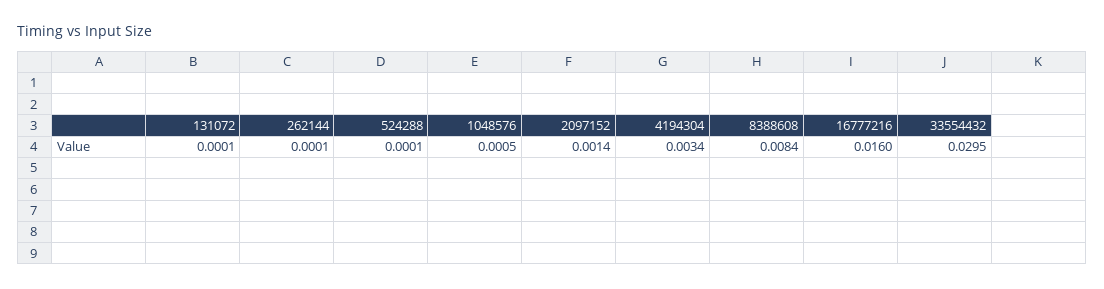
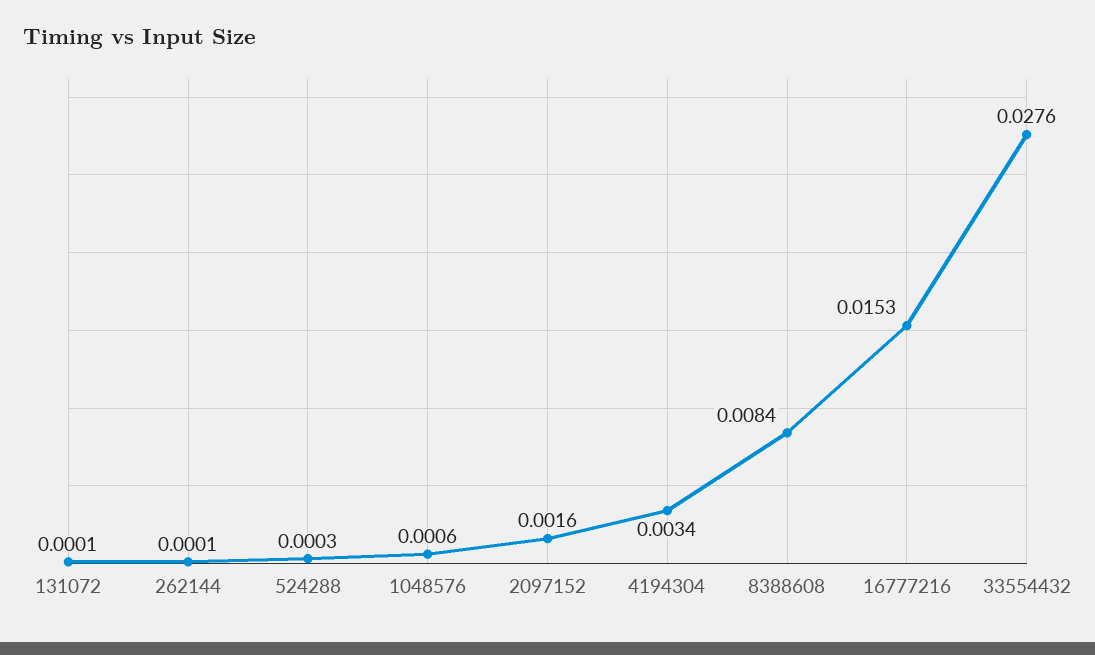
  {
    "131072": 0.0001,
    "262144": 0.0001,
-   "524288": 0.0001,
+   "524288": 0.0003,
-   "1048576": 0.0005,
+   "1048576": 0.0006,
-   "2097152": 0.0014,
+   "2097152": 0.0016,
    "4194304": 0.0034,
    "8388608": 0.0084,
-   "16777216": 0.016,
+   "16777216": 0.0153,
-   "33554432": 0.0295
+   "33554432": 0.0276
  }

